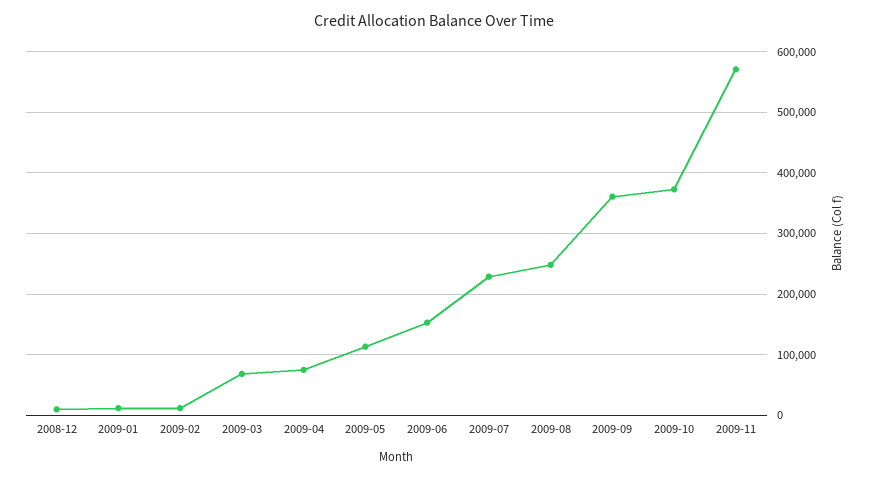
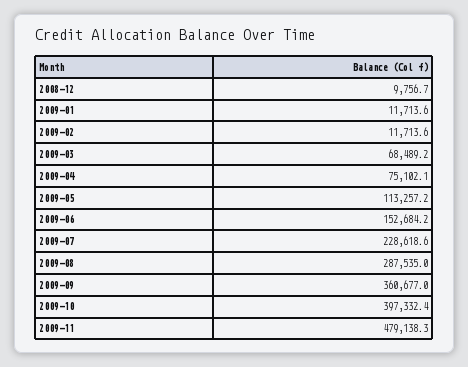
  {
    "2008-12": 9756.7,
    "2009-01": 11713.6,
    "2009-02": 11713.6,
    "2009-03": 68489.2,
    "2009-04": 75102.1,
    "2009-05": 113257.2,
    "2009-06": 152684.2,
    "2009-07": 228618.6,
-   "2009-08": 250000,
+   "2009-08": 287535,
    "2009-09": 360677,
-   "2009-10": 370000,
+   "2009-10": 397332.4,
-   "2009-11": 570000
+   "2009-11": 479138.3
  }

